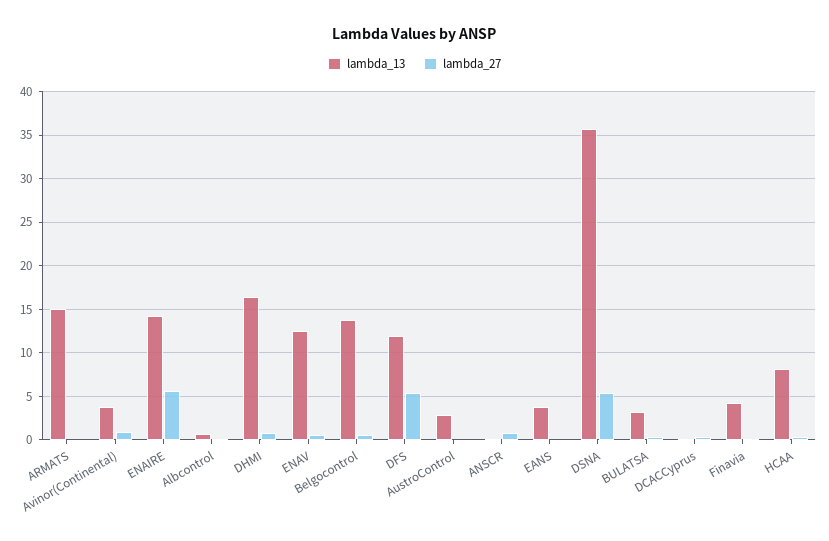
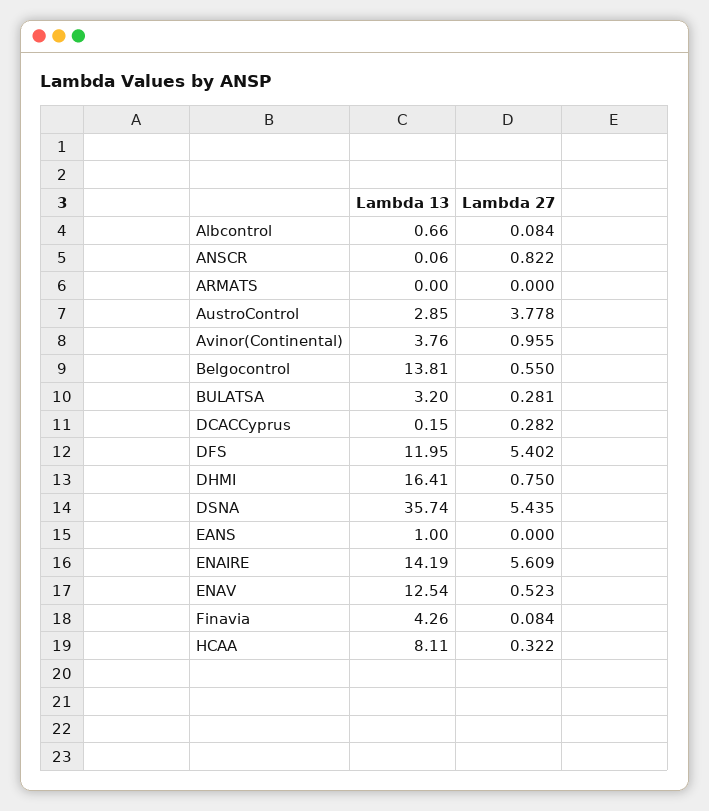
  {
    "lambda_13": {
-     "ARMATS": 15,
+     "ARMATS": 0,
      "Avinor(Continental)": 3.76,
      "ENAIRE": 14.19,
      "Albcontrol": 0.66,
      "DHMI": 16.41,
      "ENAV": 12.54,
      "Belgocontrol": 13.81,
      "DFS": 11.95,
      "AustroControl": 2.85,
      "ANSCR": 0.06,
-     "EANS": 4,
+     "EANS": 1,
      "DSNA": 35.74,
      "BULATSA": 3.2,
      "DCACCyprus": 0.15,
      "Finavia": 4.26,
      "HCAA": 8.11
    },
    "lambda_27": {
      "ARMATS": 0,
      "Avinor(Continental)": 0.955,
      "ENAIRE": 5.609,
      "Albcontrol": 0.084,
      "DHMI": 0.75,
      "ENAV": 0.523,
      "Belgocontrol": 0.55,
      "DFS": 5.402,
-     "AustroControl": 0,
+     "AustroControl": 3.778,
      "ANSCR": 0.822,
      "EANS": 0,
      "DSNA": 5.435,
      "BULATSA": 0.281,
      "DCACCyprus": 0.282,
      "Finavia": 0.084,
      "HCAA": 0.322
    }
  }

